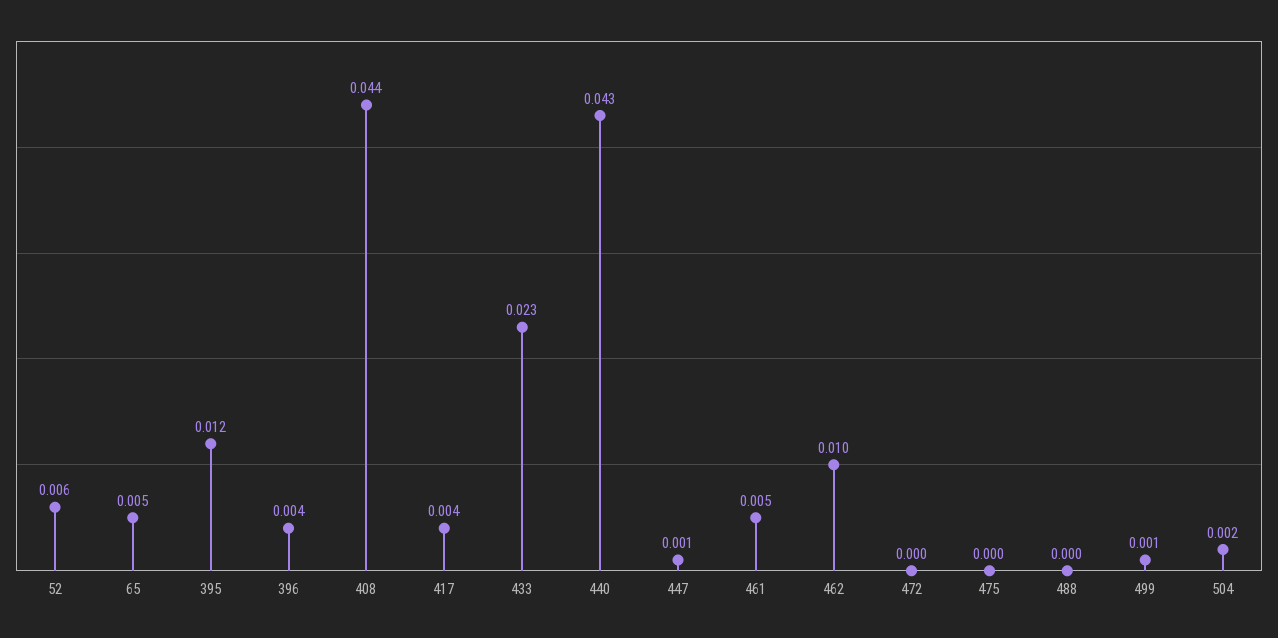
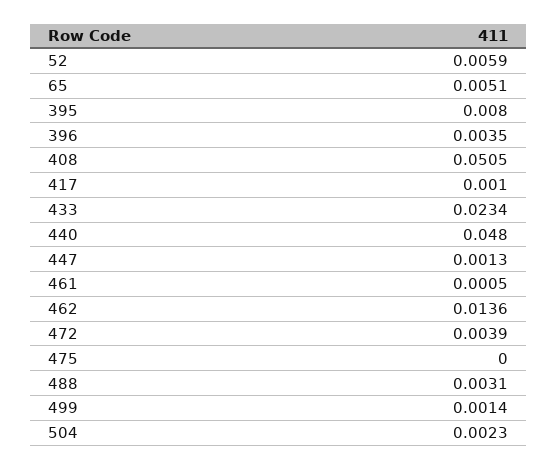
  {
    "52": 0.0059,
    "65": 0.0051,
-   "395": 0.012,
+   "395": 0.008,
    "396": 0.0035,
-   "408": 0.044,
+   "408": 0.0505,
-   "417": 0.004,
+   "417": 0.001,
    "433": 0.0234,
-   "440": 0.043,
+   "440": 0.048,
    "447": 0.0013,
-   "461": 0.005,
+   "461": 0.0005,
-   "462": 0.01,
+   "462": 0.0136,
-   "472": 0,
+   "472": 0.0039,
    "475": 0,
-   "488": 0,
+   "488": 0.0031,
    "499": 0.0014,
    "504": 0.0023
  }

